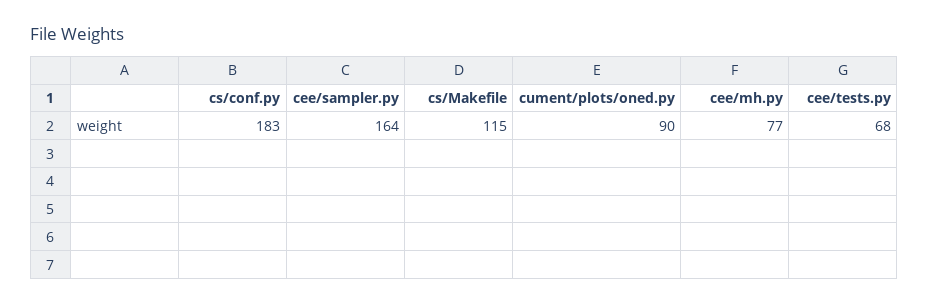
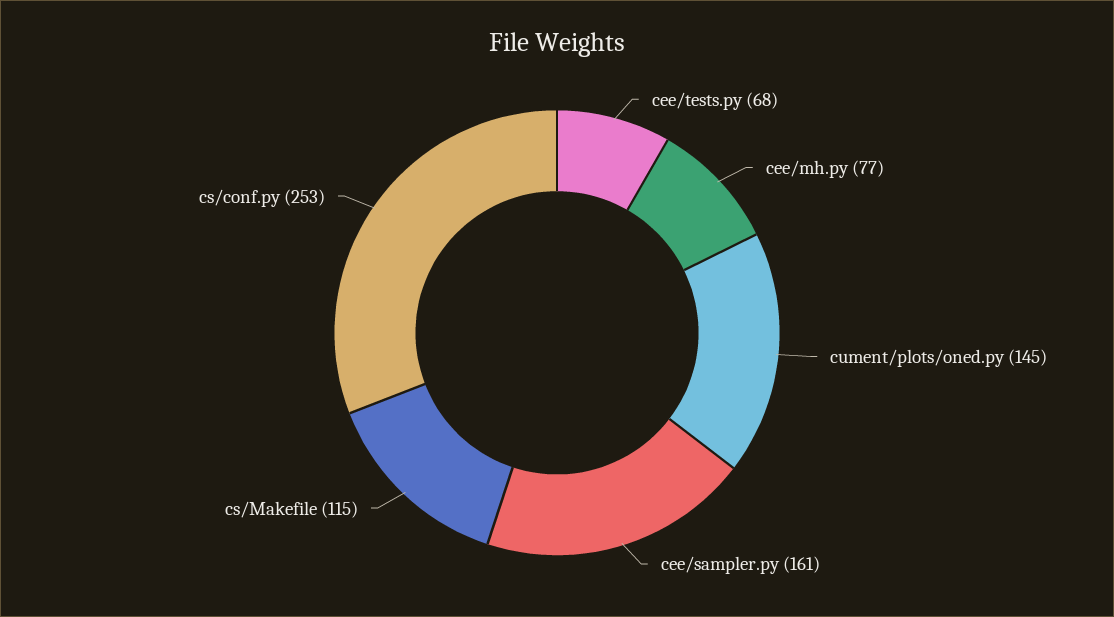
  {
-   "cs/conf.py": 183,
+   "cs/conf.py": 253,
-   "cee/sampler.py": 164,
+   "cee/sampler.py": 161,
    "cs/Makefile": 115,
-   "cument/plots/oned.py": 90,
+   "cument/plots/oned.py": 145,
    "cee/mh.py": 77,
    "cee/tests.py": 68
  }

